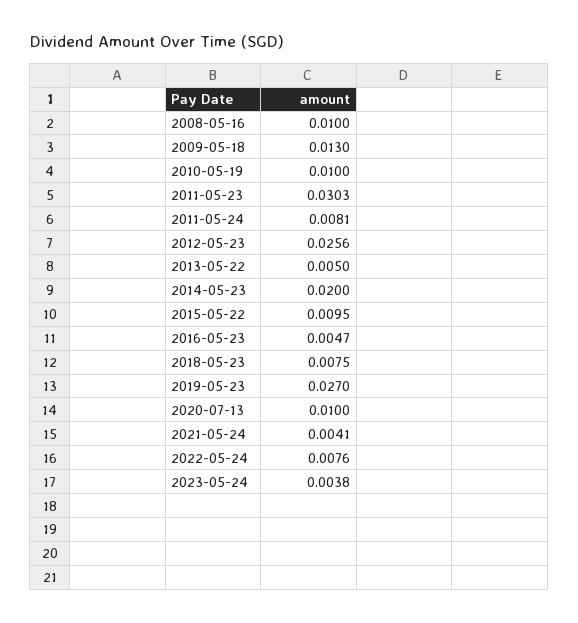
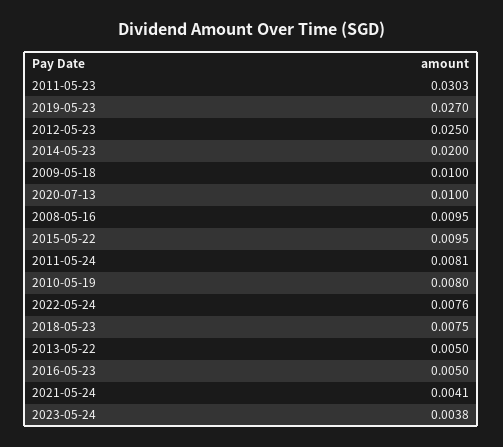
  {
-   "2008-05-16": 0.01,
+   "2008-05-16": 0.0095,
-   "2009-05-18": 0.013,
+   "2009-05-18": 0.01,
-   "2010-05-19": 0.01,
+   "2010-05-19": 0.008,
    "2011-05-23": 0.0303,
    "2011-05-24": 0.0081,
-   "2012-05-23": 0.0256,
+   "2012-05-23": 0.025,
    "2013-05-22": 0.005,
    "2014-05-23": 0.02,
    "2015-05-22": 0.0095,
-   "2016-05-23": 0.0047,
+   "2016-05-23": 0.005,
    "2018-05-23": 0.0075,
    "2019-05-23": 0.027,
    "2020-07-13": 0.01,
    "2021-05-24": 0.0041,
    "2022-05-24": 0.0076,
    "2023-05-24": 0.0038
  }

